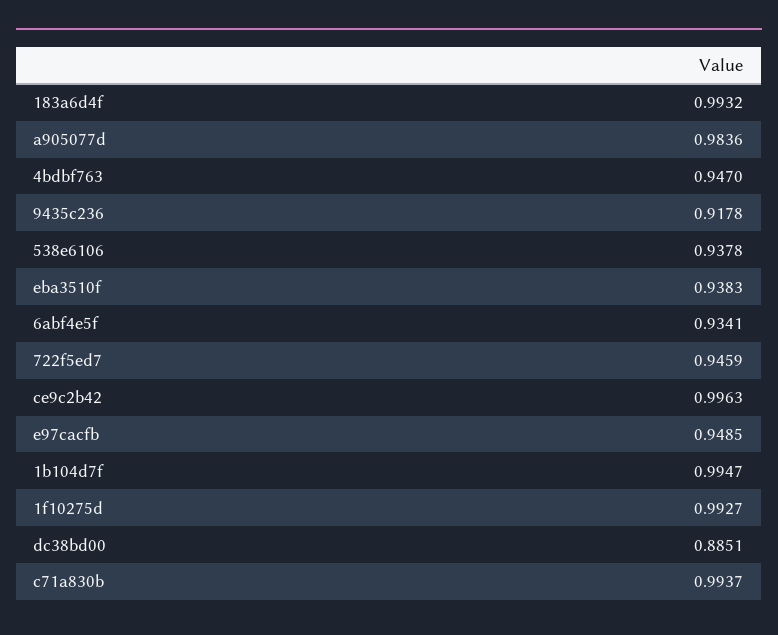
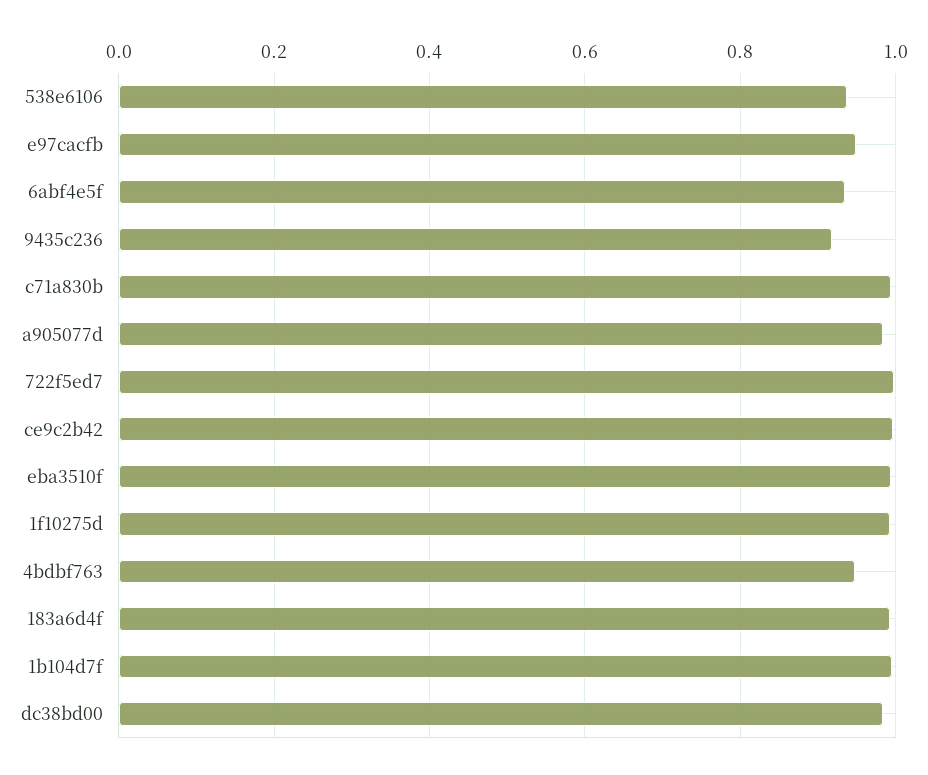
  {
    "183a6d4f": 0.9932,
    "a905077d": 0.9836,
    "4bdbf763": 0.947,
    "9435c236": 0.9178,
    "538e6106": 0.9378,
-   "eba3510f": 0.9383,
+   "eba3510f": 1,
    "6abf4e5f": 0.9341,
-   "722f5ed7": 0.9459,
+   "722f5ed7": 1,
    "ce9c2b42": 0.9963,
    "e97cacfb": 0.9485,
    "1b104d7f": 0.9947,
    "1f10275d": 0.9927,
-   "dc38bd00": 0.8851,
+   "dc38bd00": 0.98,
    "c71a830b": 0.9937
  }

